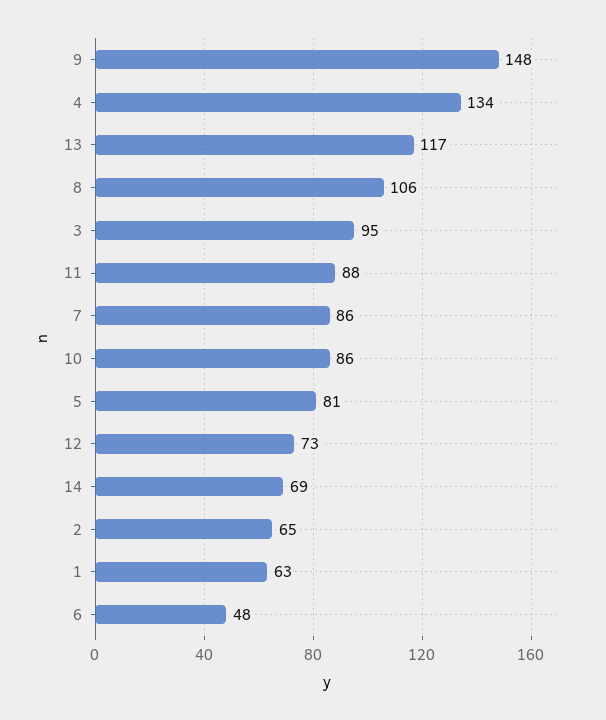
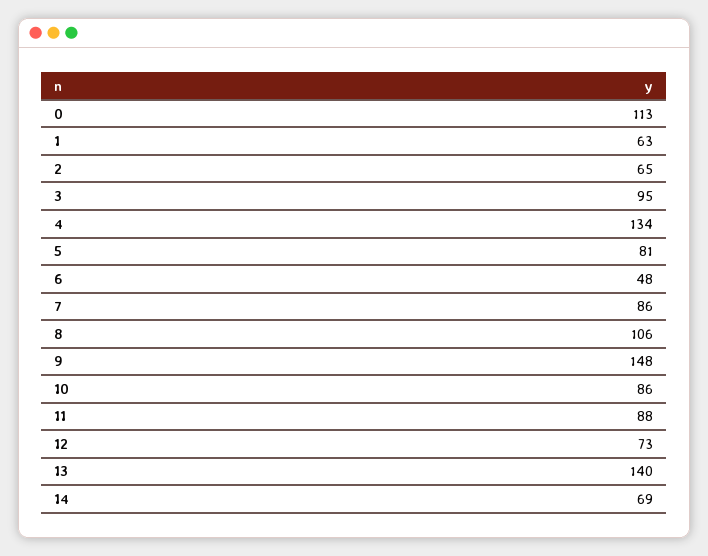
  {
    "9": 148,
    "4": 134,
-   "13": 117,
+   "13": 140,
    "8": 106,
    "3": 95,
    "11": 88,
    "7": 86,
    "10": 86,
    "5": 81,
    "12": 73,
    "14": 69,
    "2": 65,
    "1": 63,
-   "6": 48
+   "6": 48,
+   "0": 113
  }

